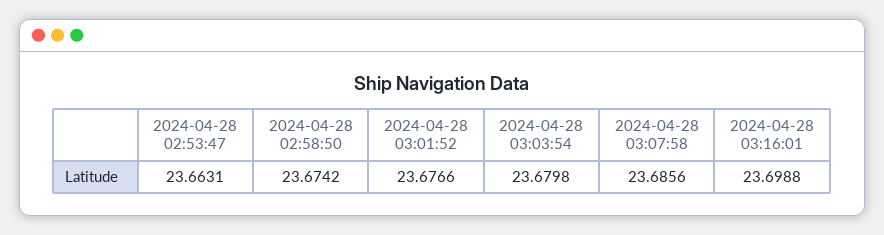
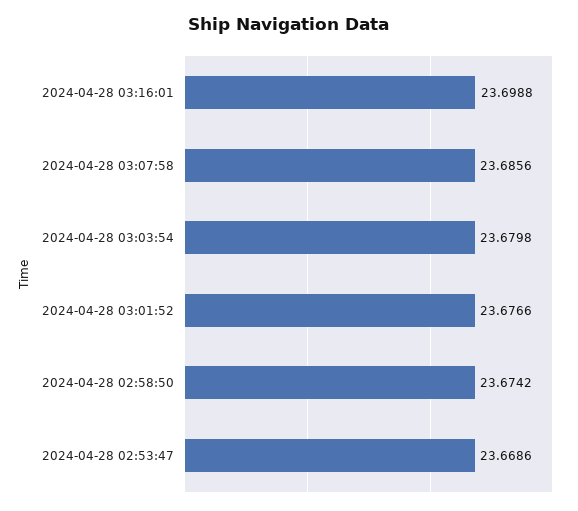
  {
-   "2024-04-28 02:53:47": 23.6631,
+   "2024-04-28 02:53:47": 23.6686,
    "2024-04-28 02:58:50": 23.6742,
    "2024-04-28 03:01:52": 23.6766,
    "2024-04-28 03:03:54": 23.6798,
    "2024-04-28 03:07:58": 23.6856,
    "2024-04-28 03:16:01": 23.6988
  }

